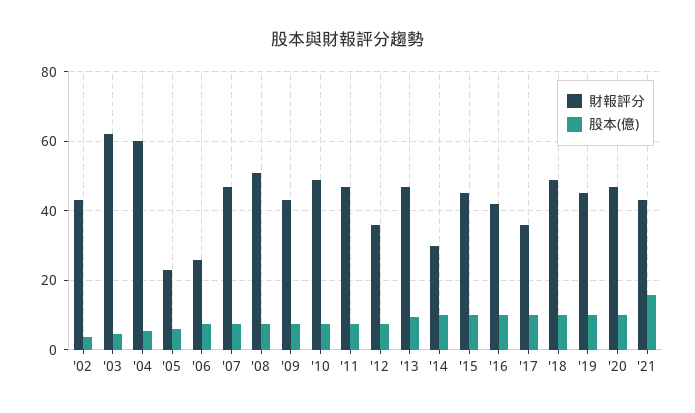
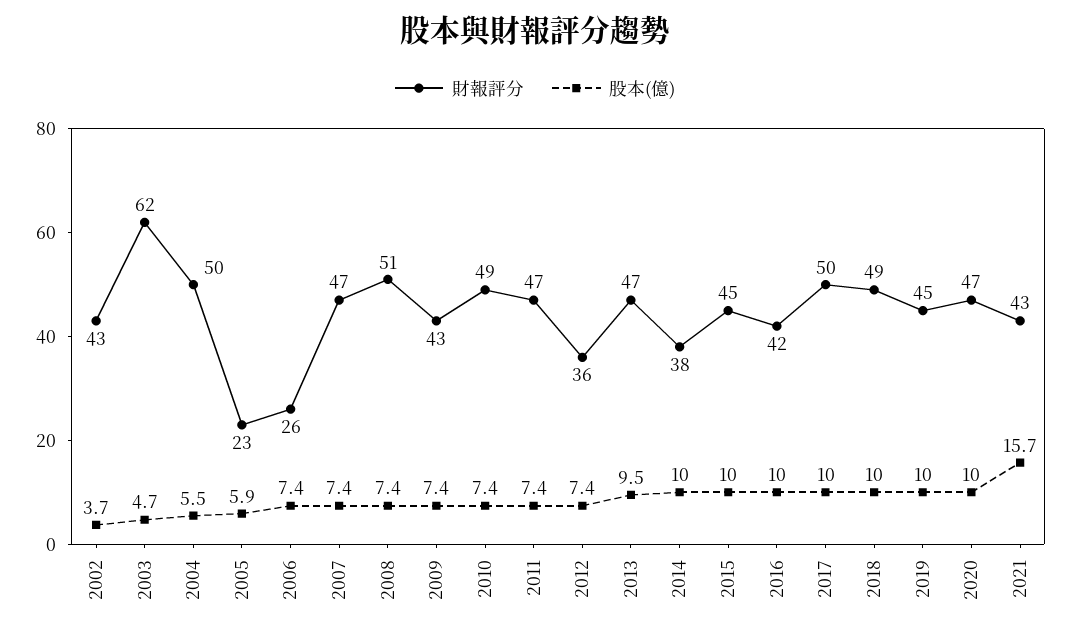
  {
    "財報評分": {
      "'02": 43,
      "'03": 62,
-     "'04": 60,
+     "'04": 50,
      "'05": 23,
      "'06": 26,
      "'07": 47,
      "'08": 51,
      "'09": 43,
      "'10": 49,
      "'11": 47,
      "'12": 36,
      "'13": 47,
-     "'14": 30,
+     "'14": 38,
      "'15": 45,
      "'16": 42,
-     "'17": 36,
+     "'17": 50,
      "'18": 49,
      "'19": 45,
      "'20": 47,
      "'21": 43
    },
    "股本(億)": {
      "'02": 3.7,
      "'03": 4.7,
      "'04": 5.5,
      "'05": 5.9,
      "'06": 7.4,
      "'07": 7.4,
      "'08": 7.4,
      "'09": 7.4,
      "'10": 7.4,
      "'11": 7.4,
      "'12": 7.4,
      "'13": 9.5,
      "'14": 10,
      "'15": 10,
      "'16": 10,
      "'17": 10,
      "'18": 10,
      "'19": 10,
      "'20": 10,
      "'21": 15.7
    }
  }

